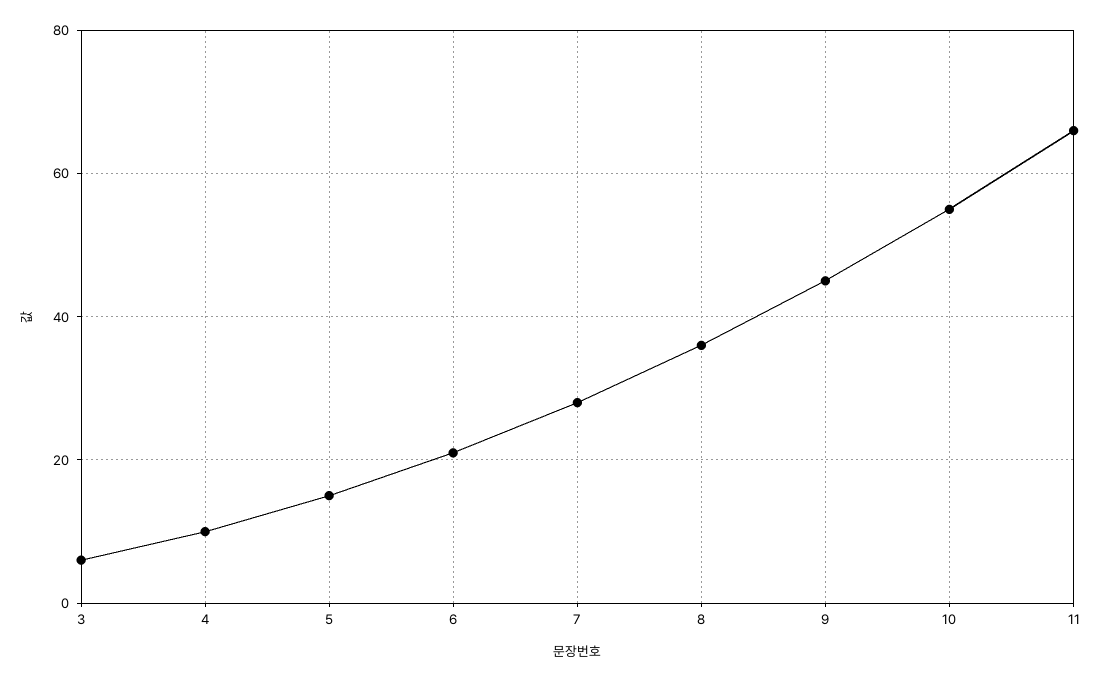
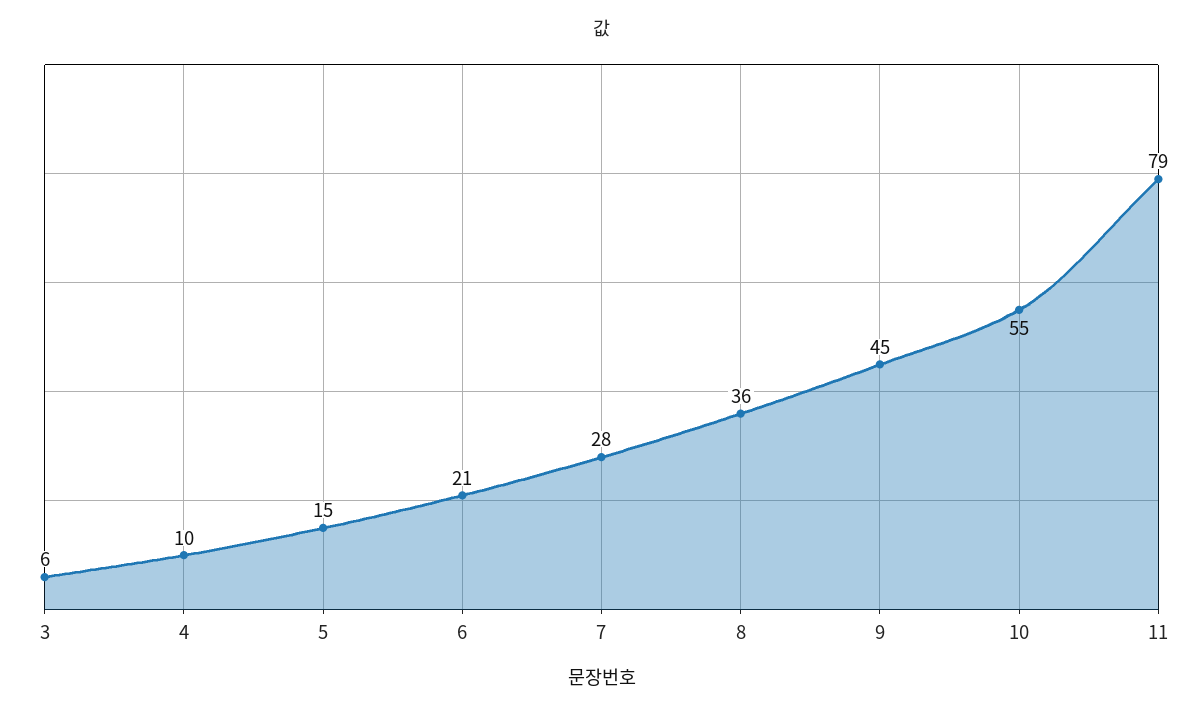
  {
    "3": 6,
    "4": 10,
    "5": 15,
    "6": 21,
    "7": 28,
    "8": 36,
    "9": 45,
    "10": 55,
-   "11": 65
+   "11": 79
  }

